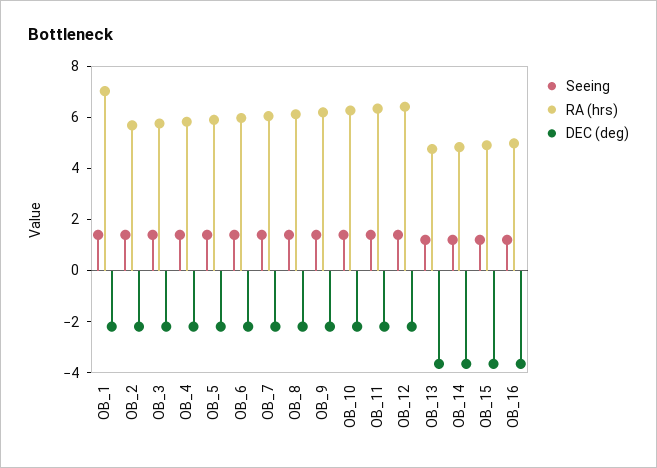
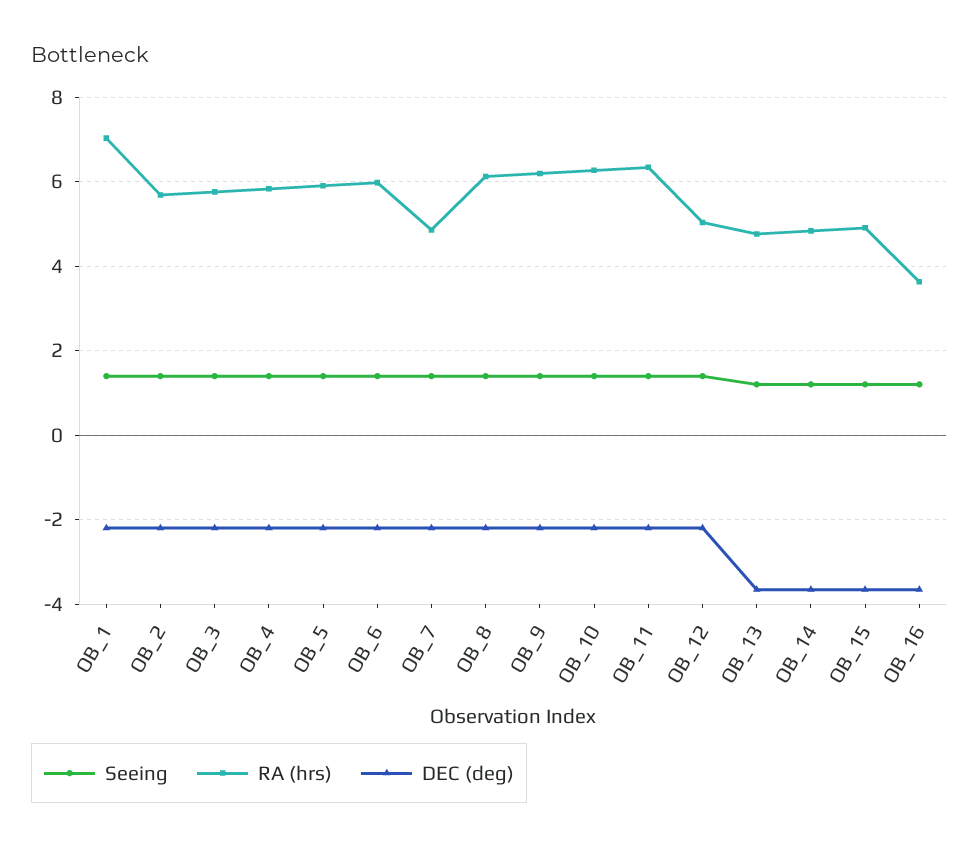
  {
    "Seeing": {
      "OB_1": 1.4,
      "OB_2": 1.4,
      "OB_3": 1.4,
      "OB_4": 1.4,
      "OB_5": 1.4,
      "OB_6": 1.4,
      "OB_7": 1.4,
      "OB_8": 1.4,
      "OB_9": 1.4,
      "OB_10": 1.4,
      "OB_11": 1.4,
      "OB_12": 1.4,
      "OB_13": 1.2,
      "OB_14": 1.2,
      "OB_15": 1.2,
      "OB_16": 1.2
    },
    "RA (hrs)": {
      "OB_1": 7,
      "OB_2": 5.6,
      "OB_3": 5.8,
      "OB_4": 5.8,
      "OB_5": 6,
      "OB_6": 6,
-     "OB_7": 6,
+     "OB_7": 4.8,
      "OB_8": 6.2,
      "OB_9": 6.2,
      "OB_10": 6.2,
      "OB_11": 6.4,
-     "OB_12": 6.5,
+     "OB_12": 5,
      "OB_13": 4.8,
      "OB_14": 4.8,
      "OB_15": 5,
-     "OB_16": 5
+     "OB_16": 3.6
    },
    "DEC (deg)": {
      "OB_1": -2.2,
      "OB_2": -2.2,
      "OB_3": -2.2,
      "OB_4": -2.2,
      "OB_5": -2.2,
      "OB_6": -2.2,
      "OB_7": -2.2,
      "OB_8": -2.2,
      "OB_9": -2.2,
      "OB_10": -2.2,
      "OB_11": -2.2,
      "OB_12": -2.2,
      "OB_13": -3.6,
      "OB_14": -3.6,
      "OB_15": -3.6,
      "OB_16": -3.6
    }
  }

